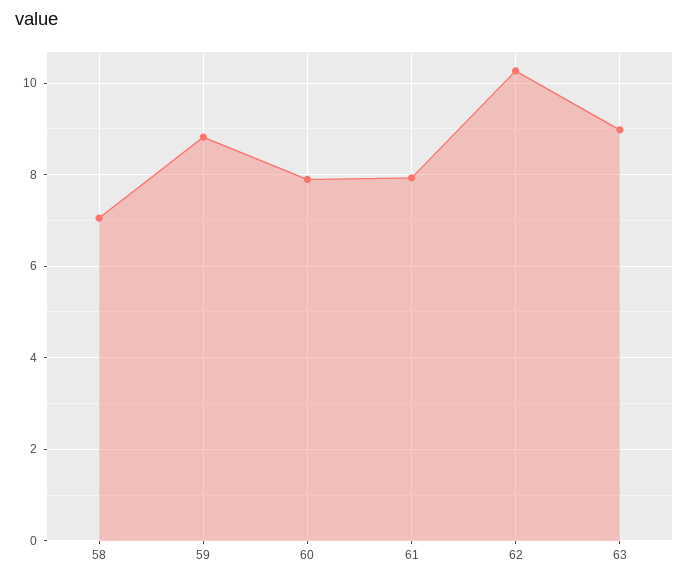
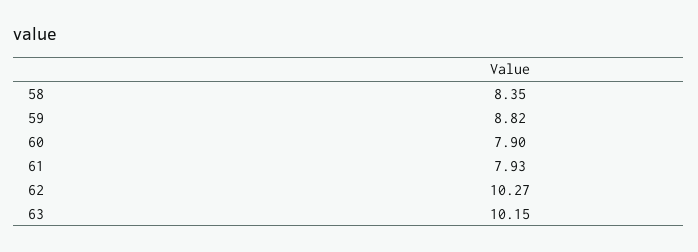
  {
-   "58": 7,
+   "58": 8.35,
    "59": 8.82,
    "60": 7.9,
    "61": 7.93,
    "62": 10.27,
-   "63": 9
+   "63": 10.15
  }

